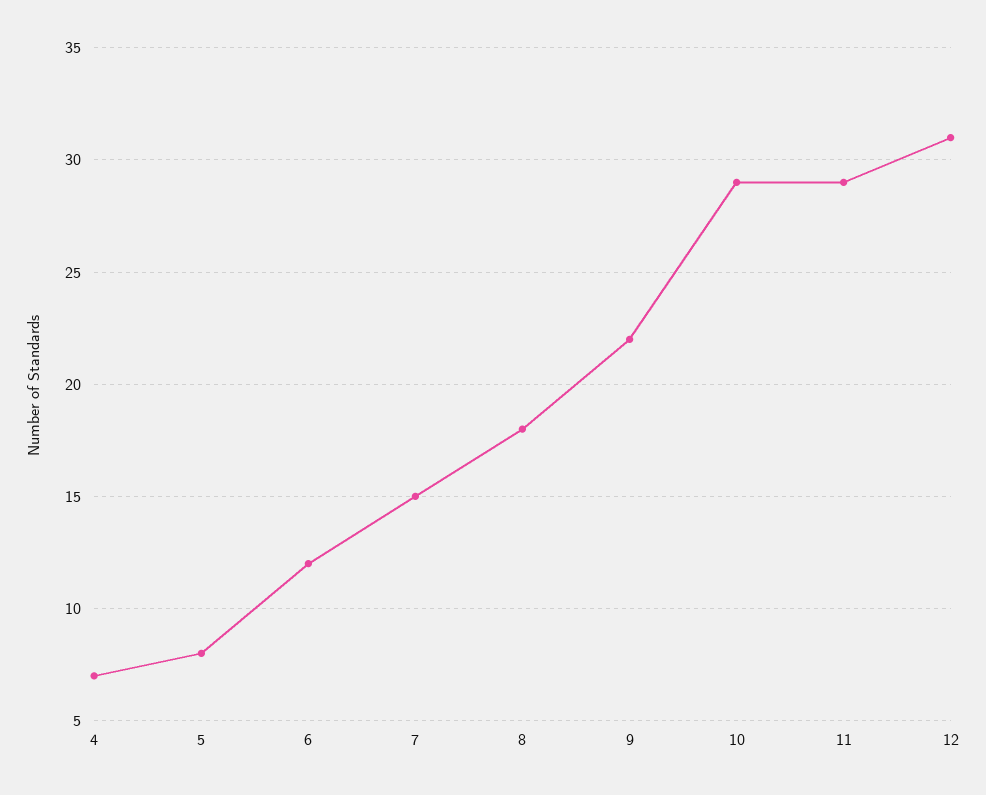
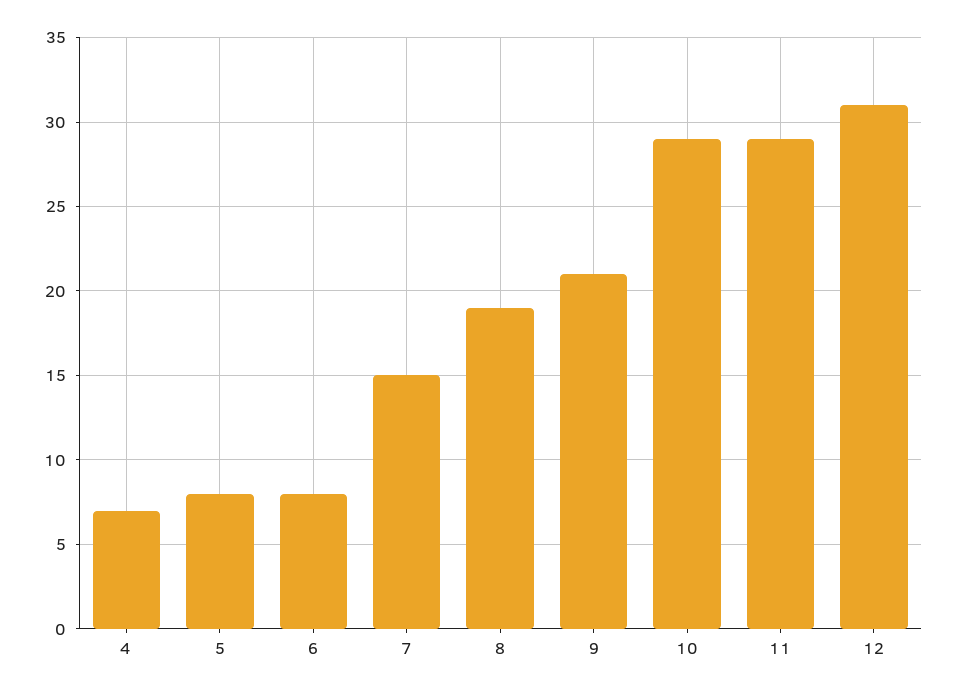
  {
    "4": 7,
    "5": 8,
-   "6": 12,
+   "6": 8,
    "7": 15,
-   "8": 18,
+   "8": 19,
-   "9": 22,
+   "9": 21,
    "10": 29,
    "11": 29,
    "12": 31
  }

